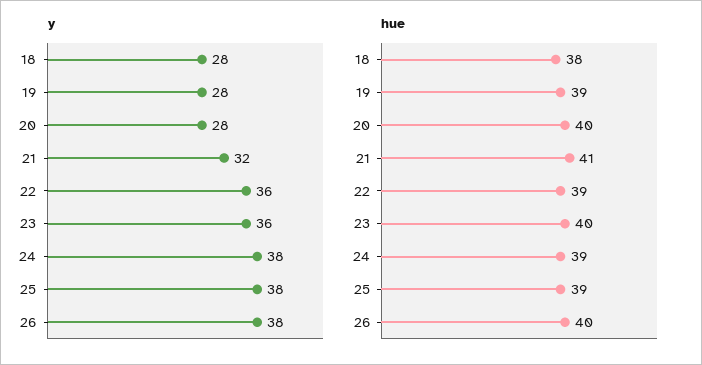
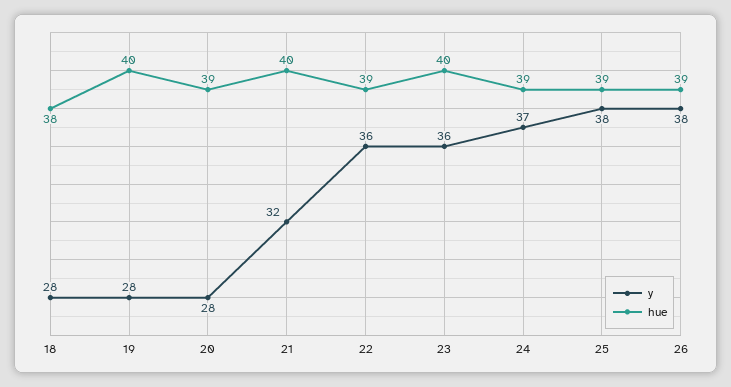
  {
    "y": {
      "18": 28,
      "19": 28,
      "20": 28,
      "21": 32,
      "22": 36,
      "23": 36,
-     "24": 38,
+     "24": 37,
      "25": 38,
      "26": 38
    },
    "hue": {
      "18": 38,
-     "19": 39,
+     "19": 40,
-     "20": 40,
+     "20": 39,
-     "21": 41,
+     "21": 40,
      "22": 39,
      "23": 40,
      "24": 39,
      "25": 39,
-     "26": 40
+     "26": 39
    }
  }

